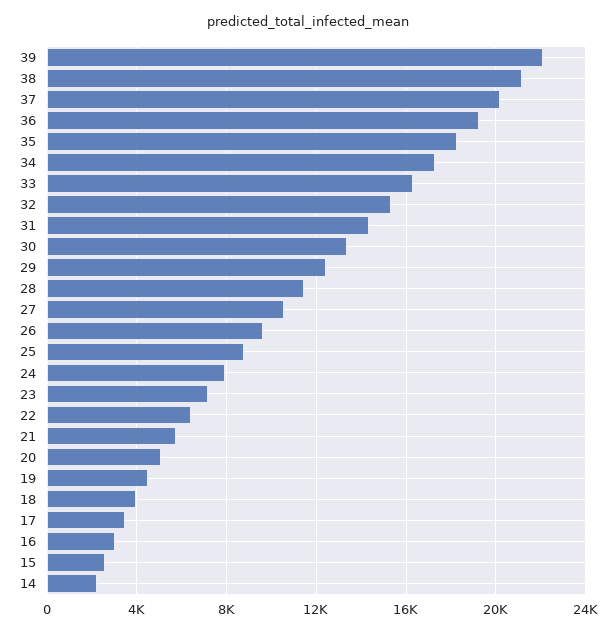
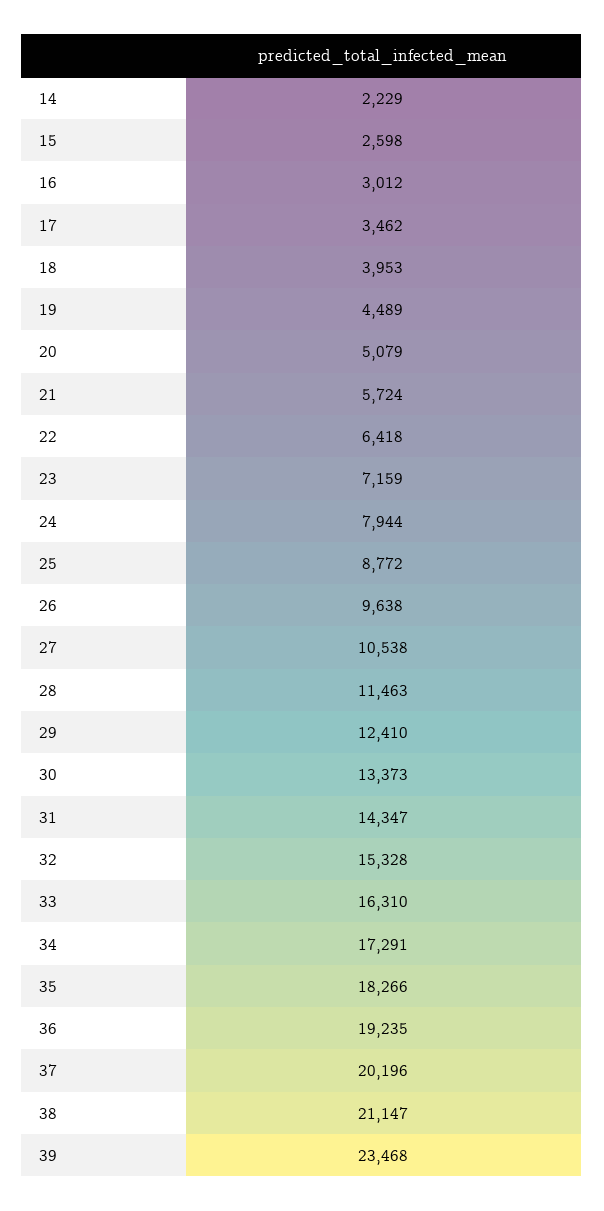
  {
-   "39": 22000,
+   "39": 23468,
    "38": 21147,
    "37": 20196,
    "36": 19235,
    "35": 18266,
    "34": 17291,
    "33": 16310,
    "32": 15328,
    "31": 14347,
    "30": 13373,
    "29": 12410,
    "28": 11463,
    "27": 10538,
    "26": 9638,
    "25": 8772,
    "24": 7944,
    "23": 7159,
    "22": 6418,
    "21": 5724,
    "20": 5079,
    "19": 4489,
    "18": 3953,
    "17": 3462,
    "16": 3012,
    "15": 2598,
    "14": 2229
  }

